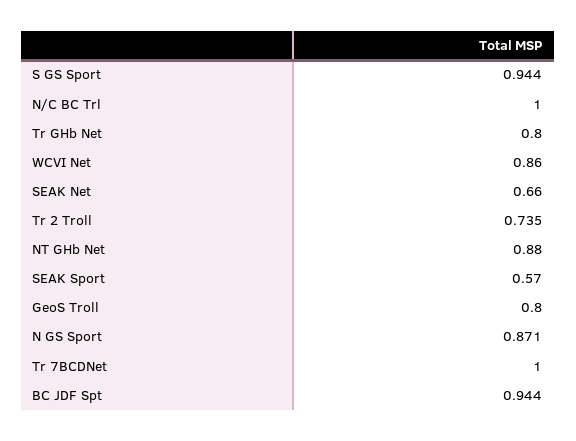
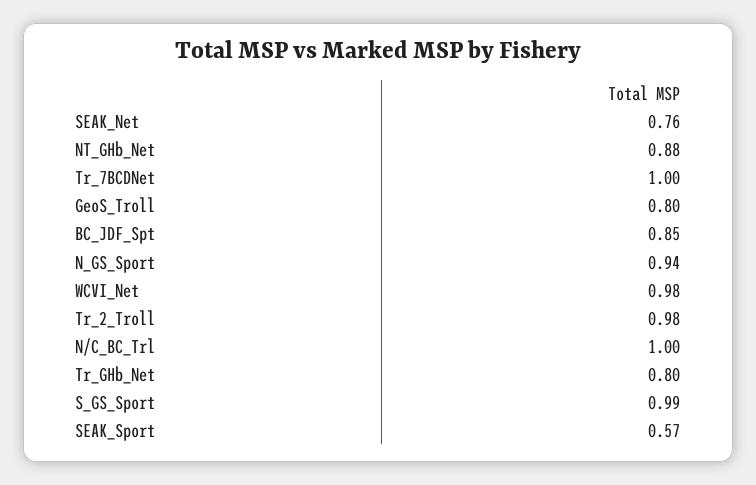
  {
-   "S GS Sport": 0.944,
+   "S GS Sport": 0.99,
    "N/C BC Trl": 1,
    "Tr GHb Net": 0.8,
-   "WCVI Net": 0.86,
+   "WCVI Net": 0.98,
-   "SEAK Net": 0.66,
+   "SEAK Net": 0.76,
-   "Tr 2 Troll": 0.735,
+   "Tr 2 Troll": 0.98,
    "NT GHb Net": 0.88,
    "SEAK Sport": 0.57,
    "GeoS Troll": 0.8,
-   "N GS Sport": 0.871,
+   "N GS Sport": 0.94,
    "Tr 7BCDNet": 1,
-   "BC JDF Spt": 0.944
+   "BC JDF Spt": 0.85
  }

